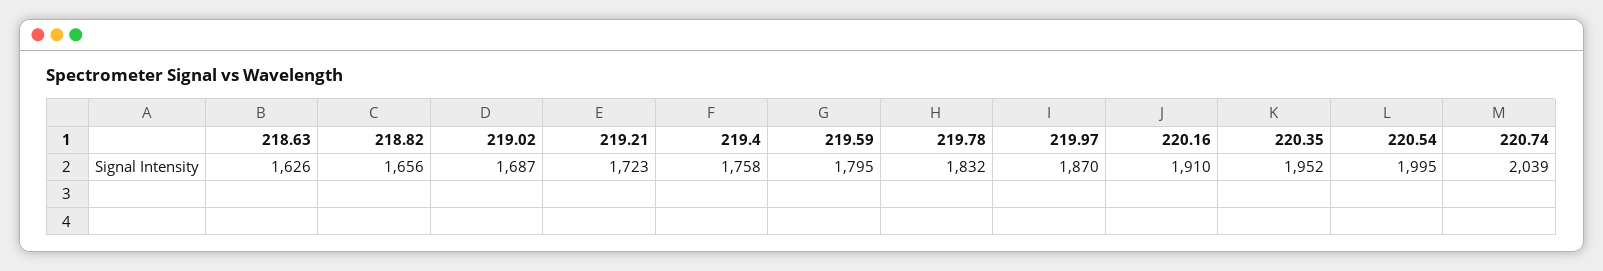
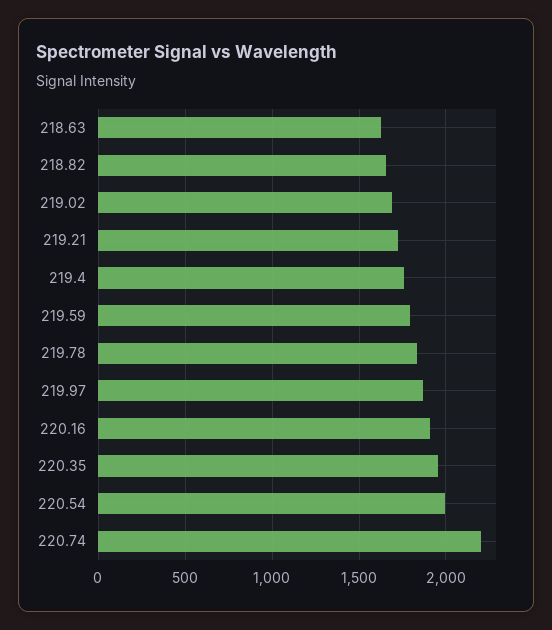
  {
    "218.63": 1626,
    "218.82": 1656,
    "219.02": 1687,
    "219.21": 1723,
    "219.4": 1758,
    "219.59": 1795,
    "219.78": 1832,
    "219.97": 1870,
    "220.16": 1910,
    "220.35": 1952,
    "220.54": 1995,
-   "220.74": 2039
+   "220.74": 2200
  }

